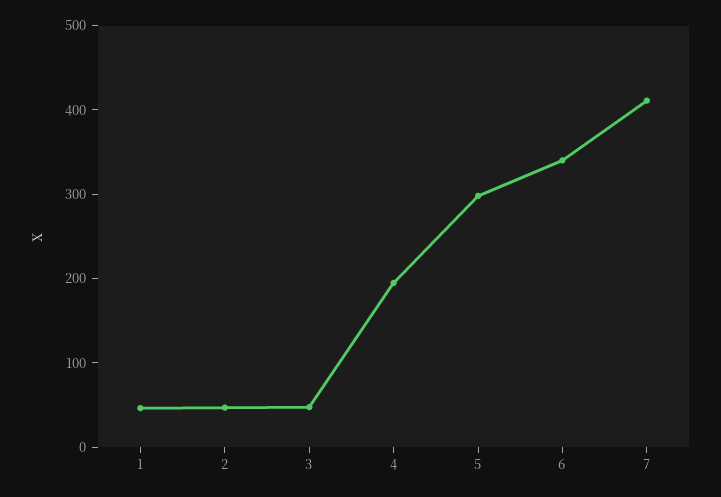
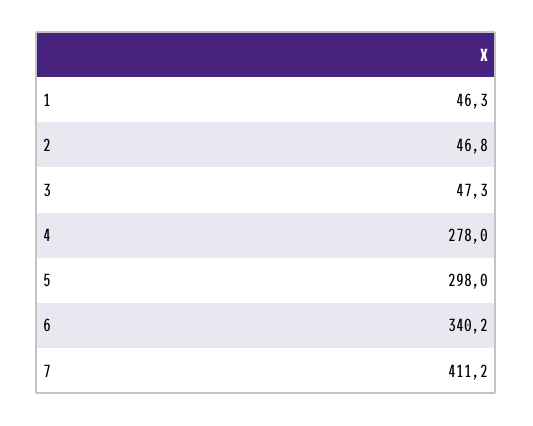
  {
    "1": 46.3,
    "2": 46.8,
    "3": 47.3,
-   "4": 200,
+   "4": 278,
    "5": 298,
    "6": 340.2,
    "7": 411.2
  }

